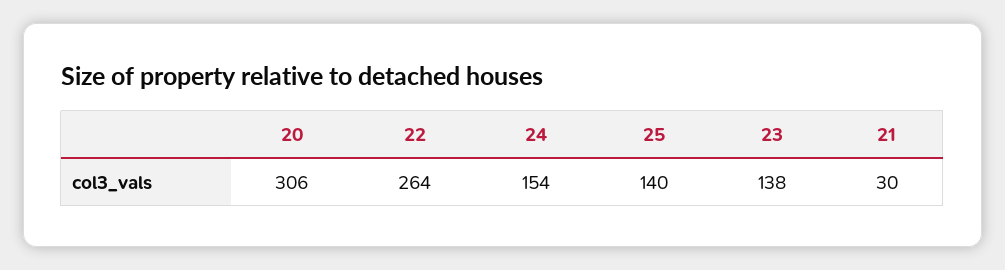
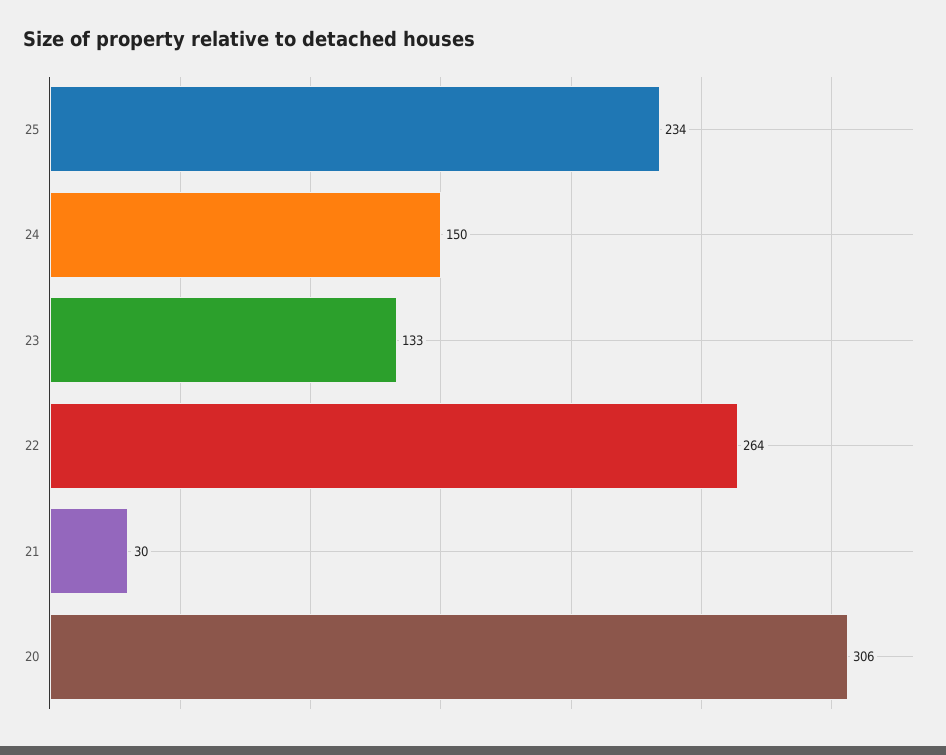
  {
    "20": 306,
    "22": 264,
-   "24": 154,
+   "24": 150,
-   "25": 140,
+   "25": 234,
-   "23": 138,
+   "23": 133,
    "21": 30
  }

